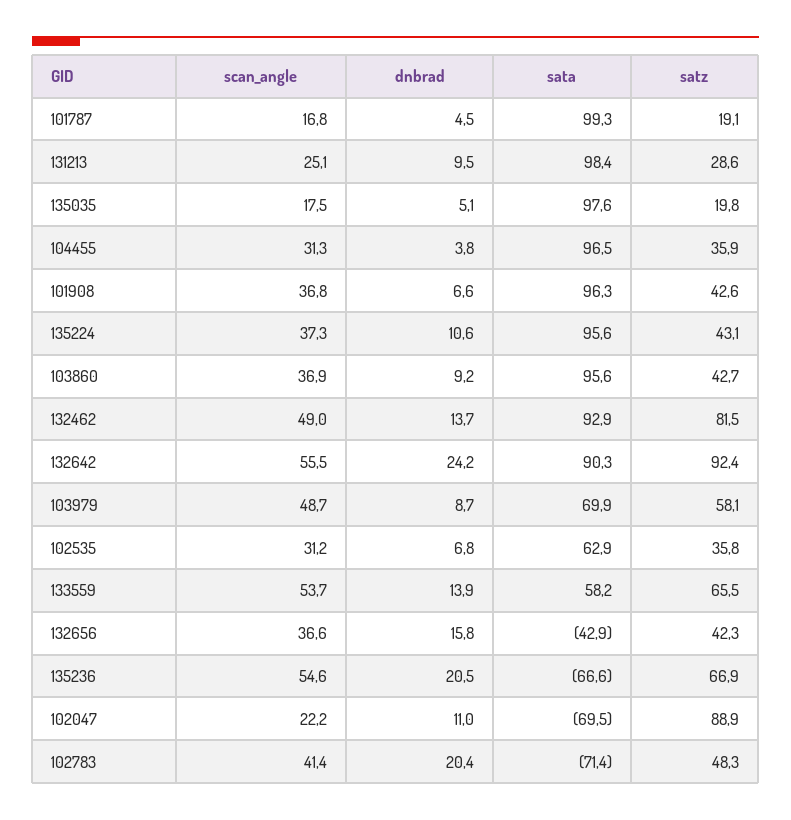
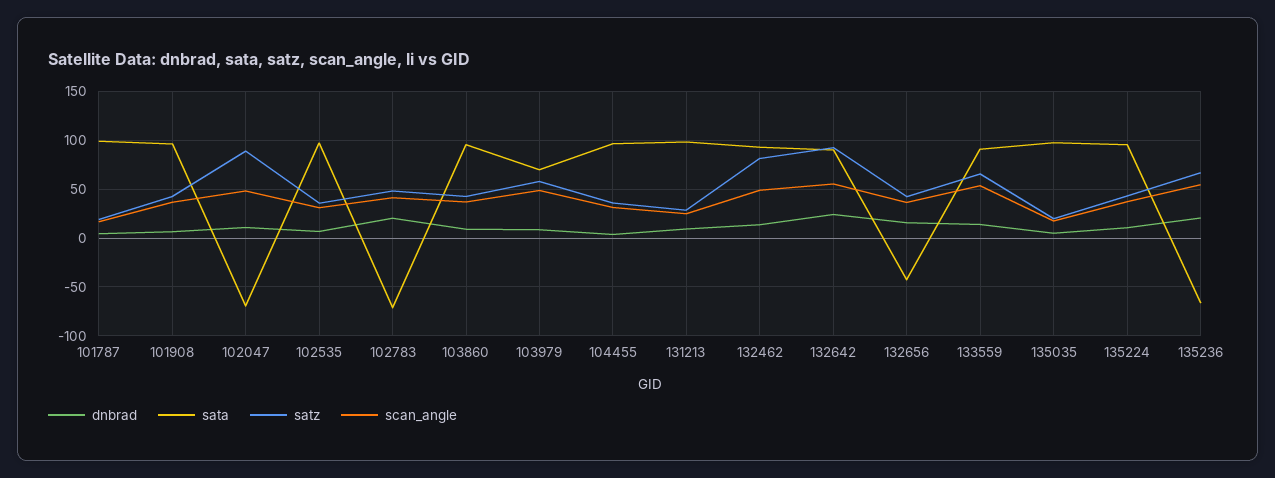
  {
    "scan_angle": {
      "101787": 16.8,
      "131213": 25.1,
      "135035": 17.5,
      "104455": 31.3,
      "101908": 36.8,
      "135224": 37.3,
      "103860": 36.9,
      "132462": 49,
      "132642": 55.5,
      "103979": 48.7,
      "102535": 31.2,
      "133559": 53.7,
      "132656": 36.6,
      "135236": 54.6,
-     "102047": 22.2,
+     "102047": 50,
      "102783": 41.4
    },
    "dnbrad": {
      "101787": 4.5,
      "131213": 9.5,
      "135035": 5.1,
      "104455": 3.8,
      "101908": 6.6,
      "135224": 10.6,
      "103860": 9.2,
      "132462": 13.7,
      "132642": 24.2,
      "103979": 8.7,
      "102535": 6.8,
      "133559": 13.9,
      "132656": 15.8,
      "135236": 20.5,
      "102047": 11,
      "102783": 20.4
    },
    "sata": {
      "101787": 99.3,
      "131213": 98.4,
      "135035": 97.6,
      "104455": 96.5,
      "101908": 96.3,
      "135224": 95.6,
      "103860": 95.6,
      "132462": 92.9,
      "132642": 90.3,
      "103979": 69.9,
-     "102535": 62.9,
+     "102535": 100,
-     "133559": 58.2,
+     "133559": 90,
      "132656": -42.9,
      "135236": -66.6,
      "102047": -69.5,
      "102783": -71.4
    },
    "satz": {
      "101787": 19.1,
      "131213": 28.6,
      "135035": 19.8,
      "104455": 35.9,
      "101908": 42.6,
      "135224": 43.1,
      "103860": 42.7,
      "132462": 81.5,
      "132642": 92.4,
      "103979": 58.1,
      "102535": 35.8,
      "133559": 65.5,
      "132656": 42.3,
      "135236": 66.9,
      "102047": 88.9,
      "102783": 48.3
    }
  }

